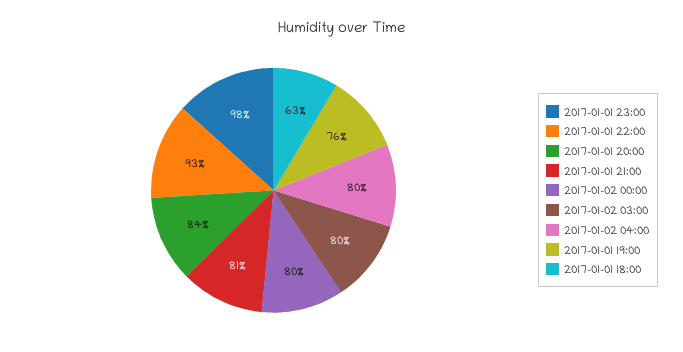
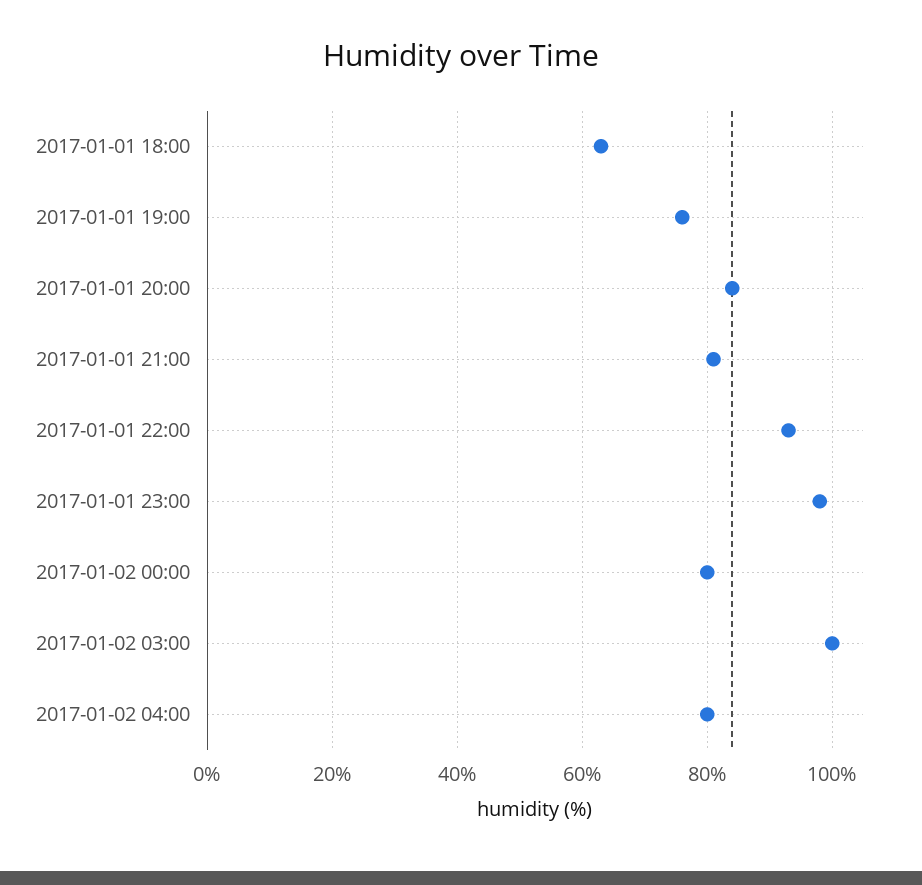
  {
    "2017-01-01 23:00": 98,
    "2017-01-01 22:00": 93,
    "2017-01-01 20:00": 84,
    "2017-01-01 21:00": 81,
    "2017-01-02 00:00": 80,
-   "2017-01-02 03:00": 80,
+   "2017-01-02 03:00": 100,
    "2017-01-02 04:00": 80,
    "2017-01-01 19:00": 76,
    "2017-01-01 18:00": 63
  }

